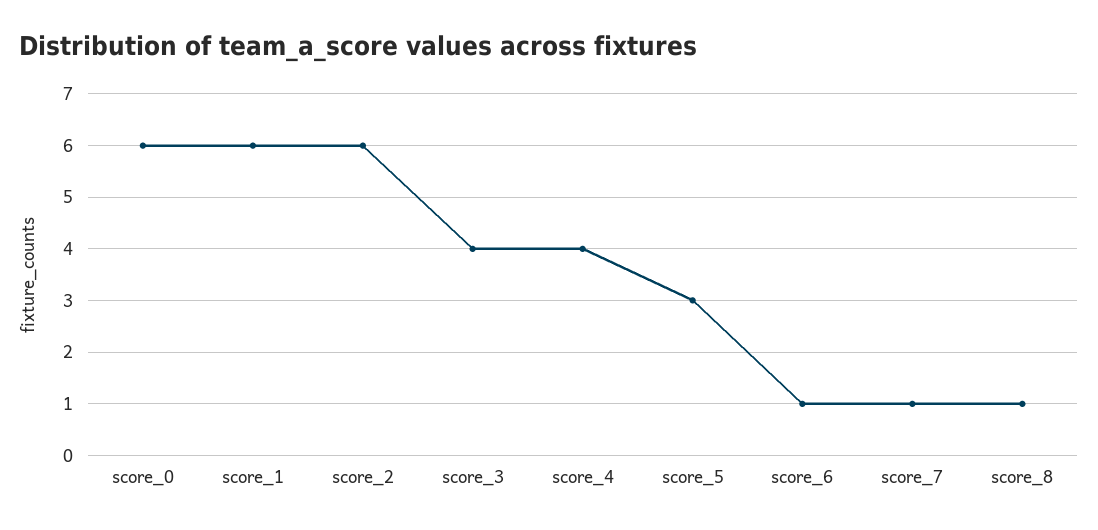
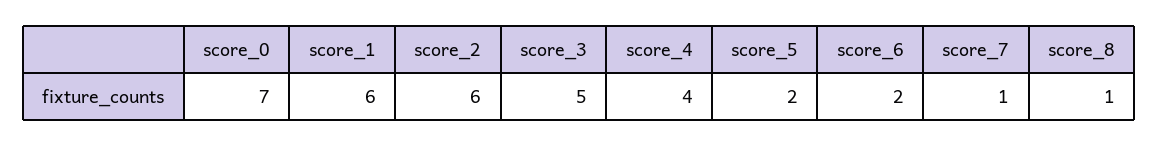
  {
-   "score_0": 6,
+   "score_0": 7,
    "score_1": 6,
    "score_2": 6,
-   "score_3": 4,
+   "score_3": 5,
    "score_4": 4,
-   "score_5": 3,
+   "score_5": 2,
-   "score_6": 1,
+   "score_6": 2,
    "score_7": 1,
    "score_8": 1
  }

